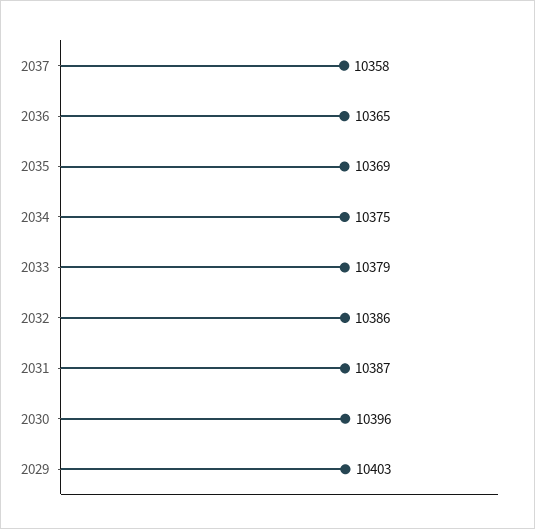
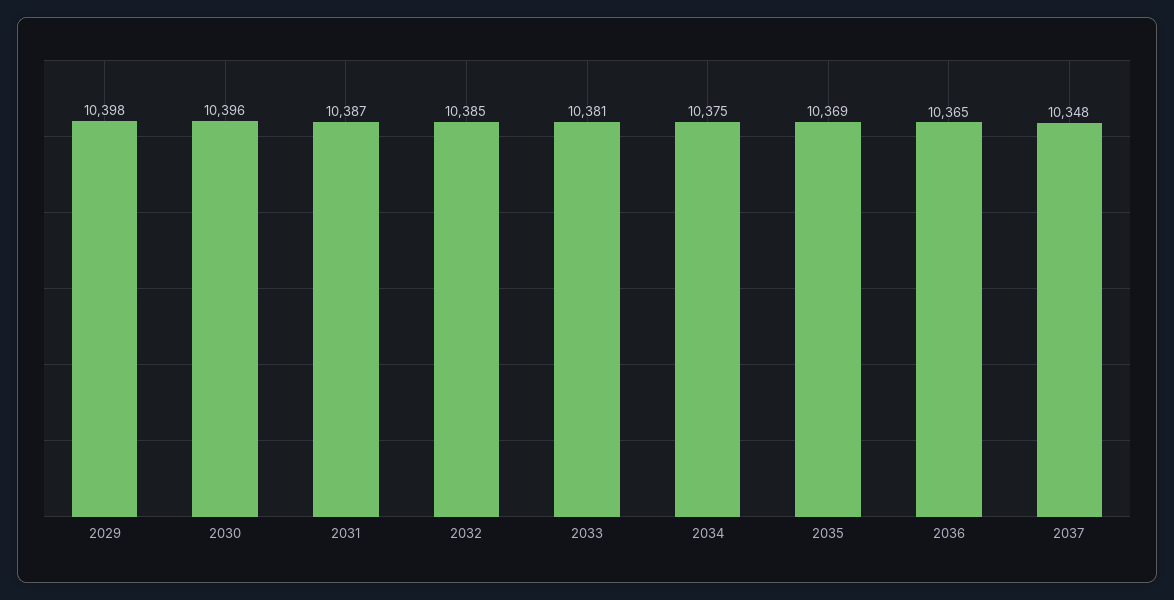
  {
-   "2037": 10358,
+   "2037": 10348,
    "2036": 10365,
    "2035": 10369,
    "2034": 10375,
-   "2033": 10379,
+   "2033": 10381,
-   "2032": 10386,
+   "2032": 10385,
    "2031": 10387,
    "2030": 10396,
-   "2029": 10403
+   "2029": 10398
  }

